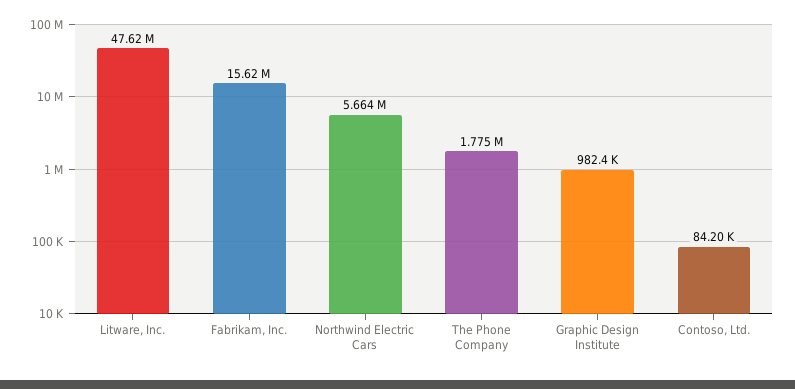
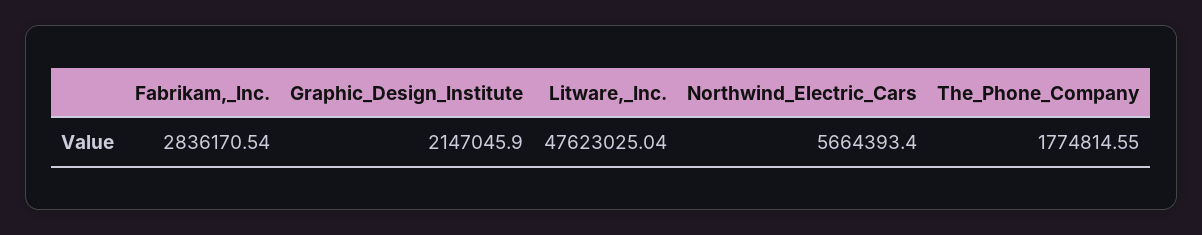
  {
    "Litware, Inc.": 47623025.04,
-   "Fabrikam, Inc.": 15620000,
+   "Fabrikam, Inc.": 2836170.54,
    "Northwind Electric Cars": 5664393.4,
    "The Phone Company": 1774814.55,
-   "Graphic Design Institute": 982400,
+   "Graphic Design Institute": 2147045.9
-   "Contoso, Ltd.": 84200
  }

